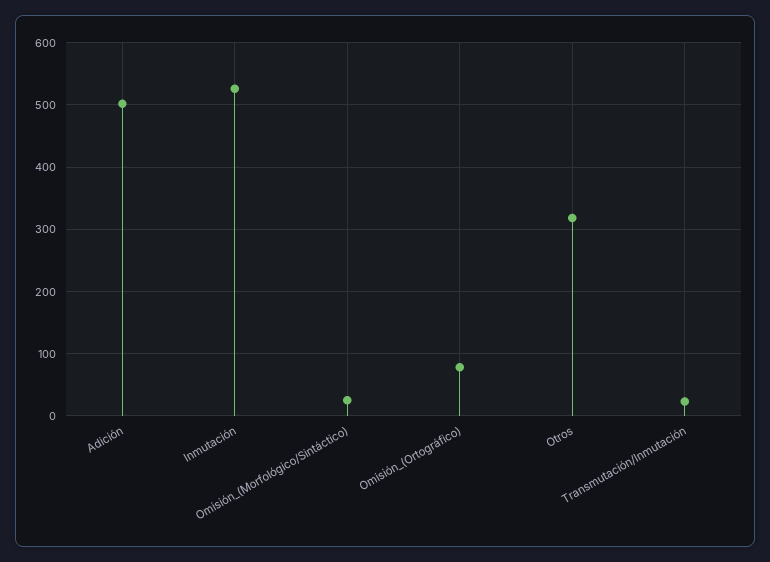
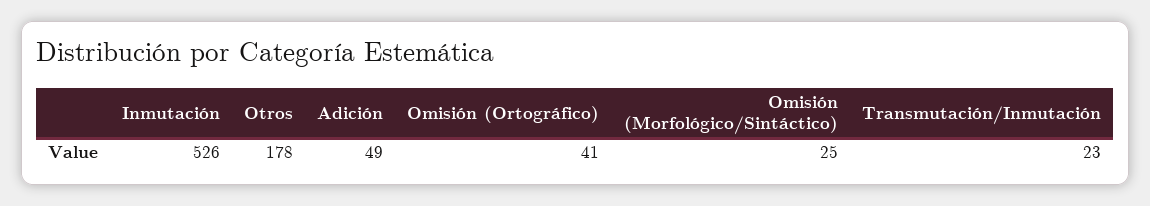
  {
-   "Adición": 500,
+   "Adición": 49,
    "Inmutación": 526,
    "Omisión_(Morfológico/Sintáctico)": 25,
-   "Omisión_(Ortográfico)": 80,
+   "Omisión_(Ortográfico)": 41,
-   "Otros": 320,
+   "Otros": 178,
    "Transmutación/Inmutación": 23
  }

